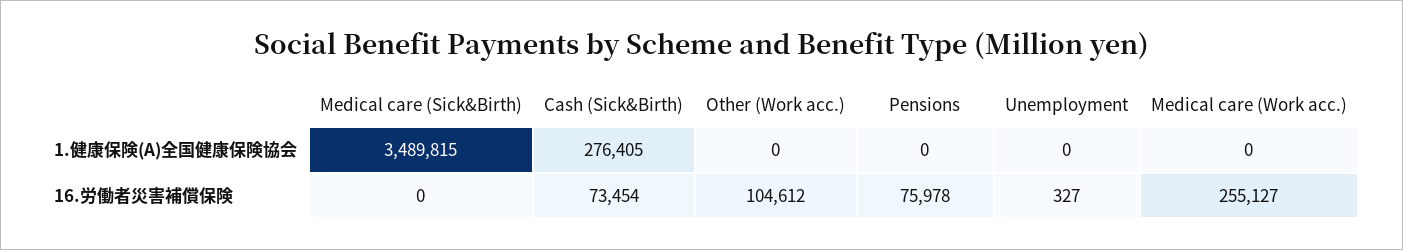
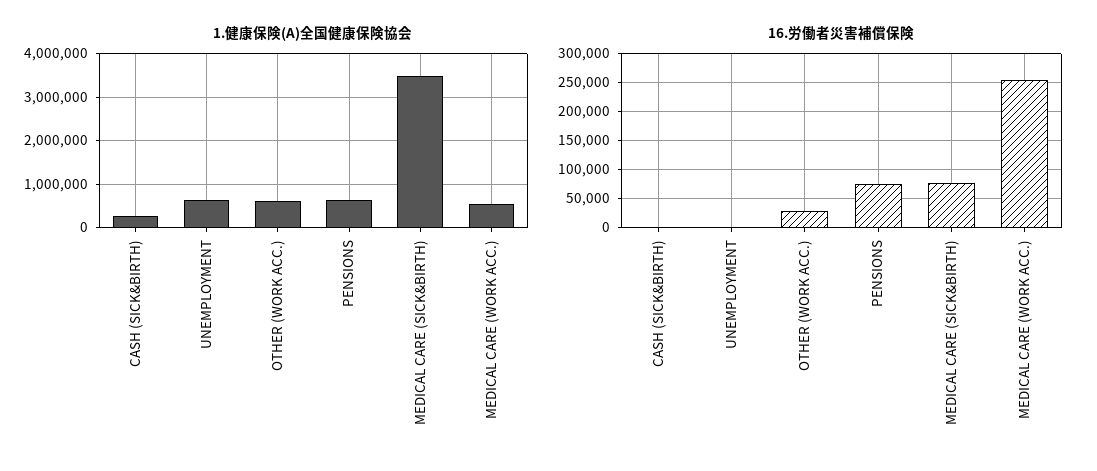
  {
    "1.健康保険(A)全国健康保険協会": {
      "Medical care (Sick&Birth)": 3489815,
      "Cash (Sick&Birth)": 276405,
-     "Other (Work acc.)": 0,
+     "Other (Work acc.)": 600000,
-     "Pensions": 0,
+     "Pensions": 600000,
-     "Unemployment": 0,
+     "Unemployment": 600000,
-     "Medical care (Work acc.)": 0
+     "Medical care (Work acc.)": 600000
    },
    "16.労働者災害補償保険": {
-     "Medical care (Sick&Birth)": 0,
+     "Medical care (Sick&Birth)": 75000,
-     "Cash (Sick&Birth)": 73454,
+     "Cash (Sick&Birth)": 0,
-     "Other (Work acc.)": 104612,
+     "Other (Work acc.)": 25000,
      "Pensions": 75978,
      "Unemployment": 327,
      "Medical care (Work acc.)": 255127
    }
  }

